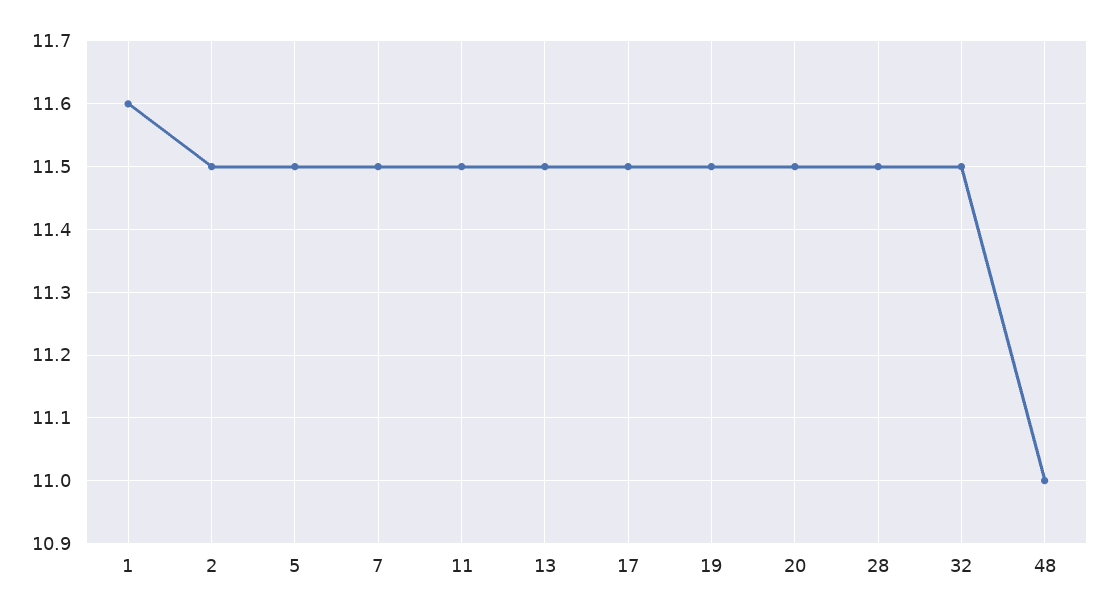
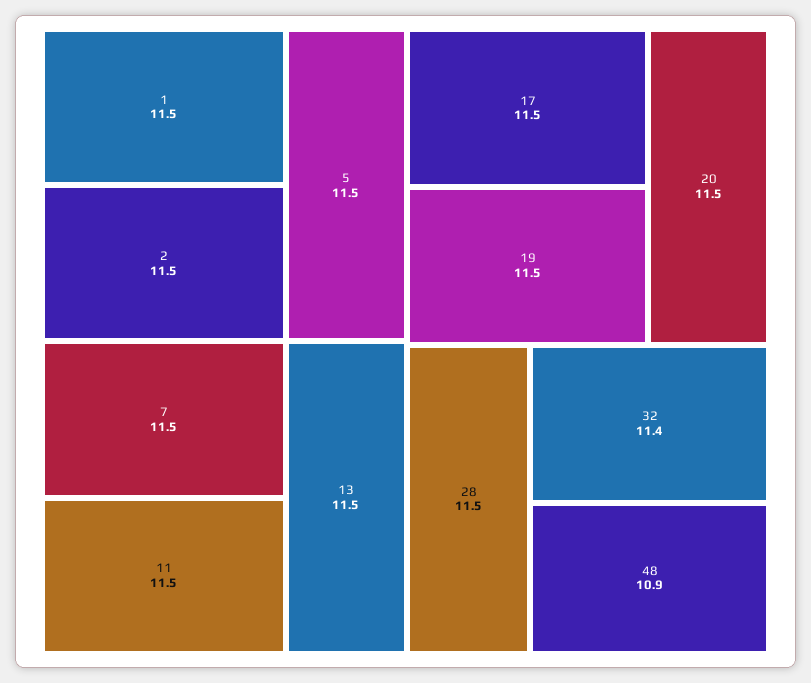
  {
-   "1": 11.6,
+   "1": 11.5,
    "2": 11.5,
    "5": 11.5,
    "7": 11.5,
    "11": 11.5,
    "13": 11.5,
    "17": 11.5,
    "19": 11.5,
    "20": 11.5,
    "28": 11.5,
-   "32": 11.5,
+   "32": 11.4,
-   "48": 11
+   "48": 10.9
  }

